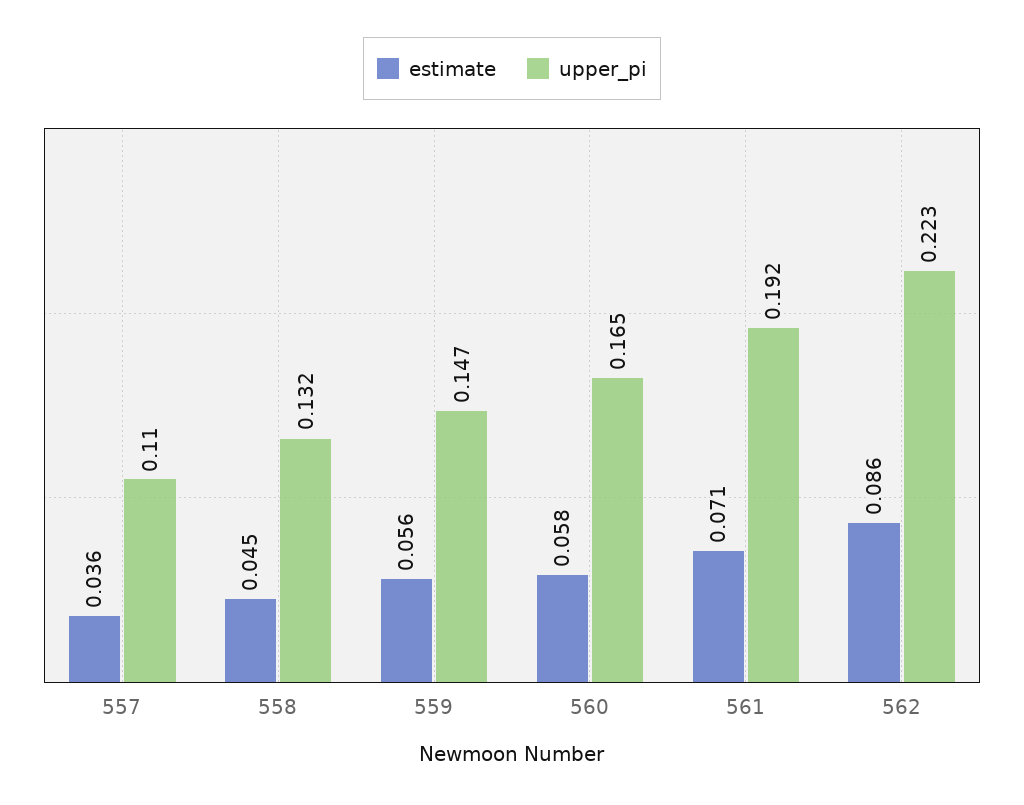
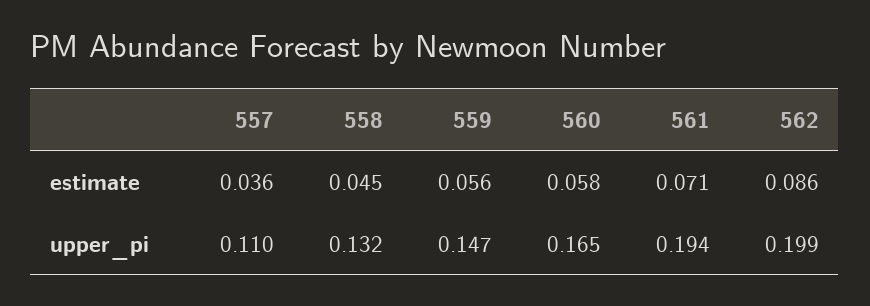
  {
    "estimate": {
      "557": 0.036,
      "558": 0.045,
      "559": 0.056,
      "560": 0.058,
      "561": 0.071,
      "562": 0.086
    },
    "upper_pi": {
      "557": 0.11,
      "558": 0.132,
      "559": 0.147,
      "560": 0.165,
-     "561": 0.192,
+     "561": 0.194,
-     "562": 0.223
+     "562": 0.199
    }
  }

